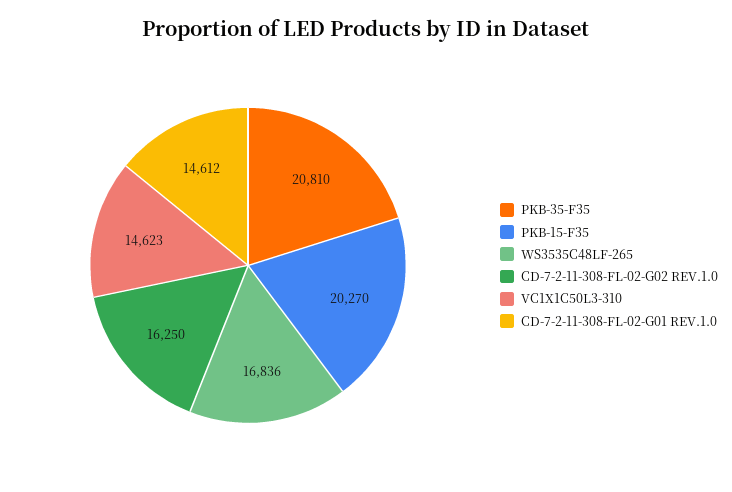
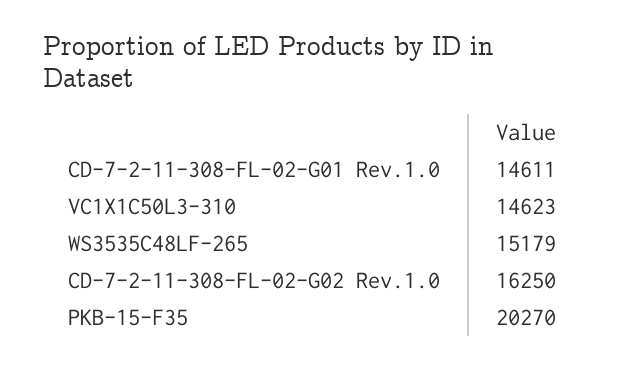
  {
-   "PKB-35-F35": 20810,
    "PKB-15-F35": 20270,
-   "WS3535C48LF-265": 16836,
+   "WS3535C48LF-265": 15179,
    "CD-7-2-11-308-FL-02-G02 REV.1.0": 16250,
    "VC1X1C50L3-310": 14623,
-   "CD-7-2-11-308-FL-02-G01 REV.1.0": 14612
+   "CD-7-2-11-308-FL-02-G01 REV.1.0": 14611
  }

